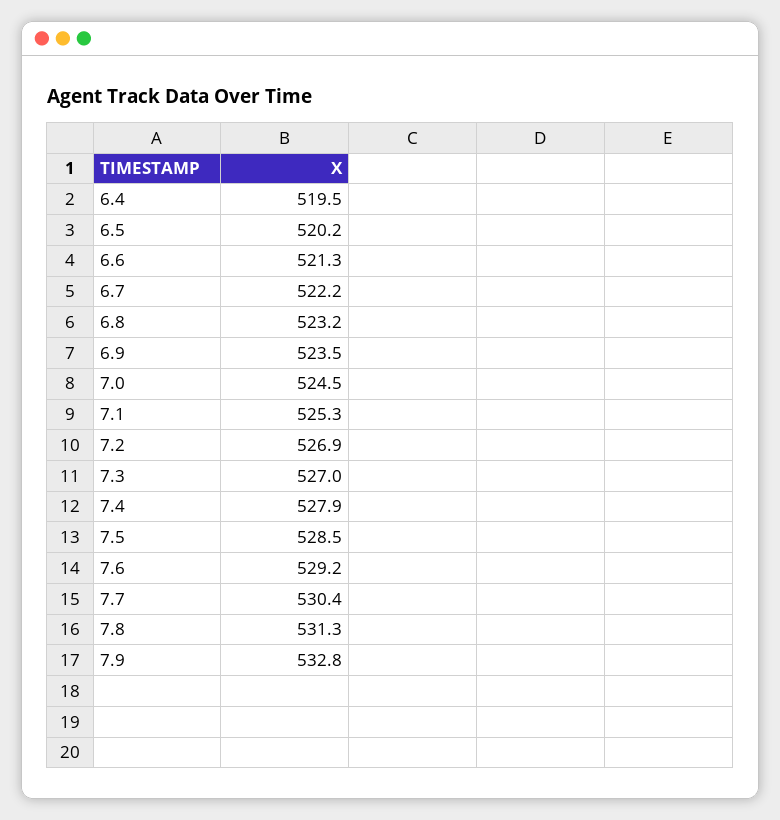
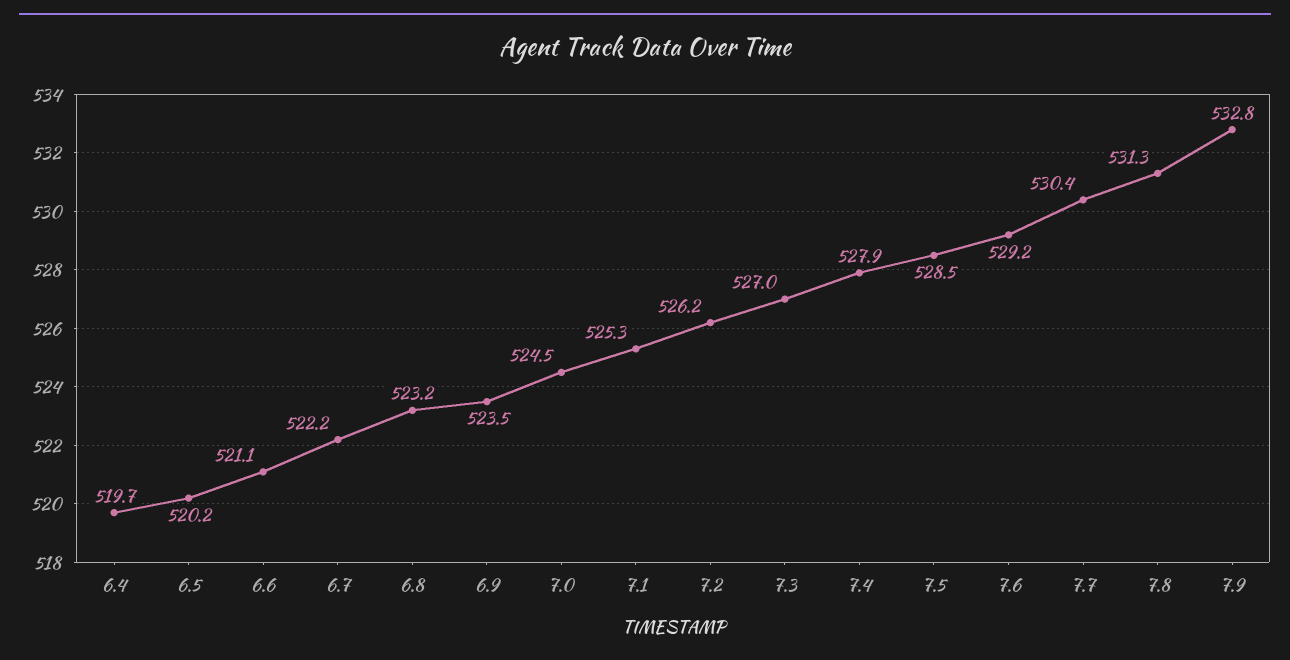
  {
-   "6.4": 519.5,
+   "6.4": 519.7,
    "6.5": 520.2,
-   "6.6": 521.3,
+   "6.6": 521.1,
    "6.7": 522.2,
    "6.8": 523.2,
    "6.9": 523.5,
    "7.0": 524.5,
    "7.1": 525.3,
-   "7.2": 526.9,
+   "7.2": 526.2,
    "7.3": 527,
    "7.4": 527.9,
    "7.5": 528.5,
    "7.6": 529.2,
    "7.7": 530.4,
    "7.8": 531.3,
    "7.9": 532.8
  }

